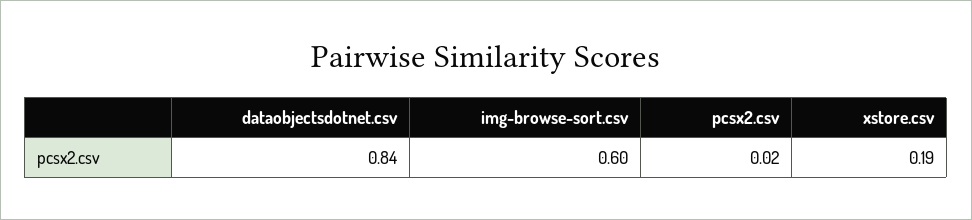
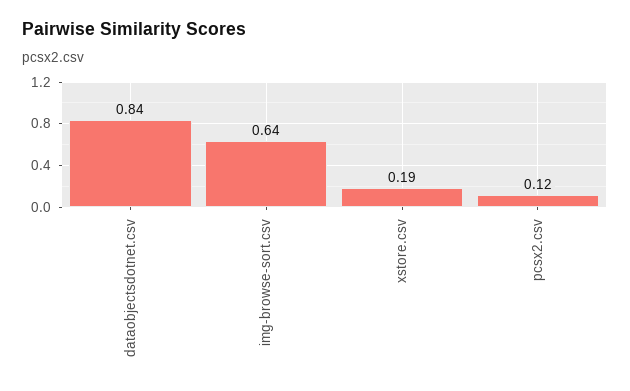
  {
    "dataobjectsdotnet.csv": 0.84,
-   "img-browse-sort.csv": 0.6,
+   "img-browse-sort.csv": 0.64,
-   "pcsx2.csv": 0.02,
+   "pcsx2.csv": 0.12,
    "xstore.csv": 0.19
  }

